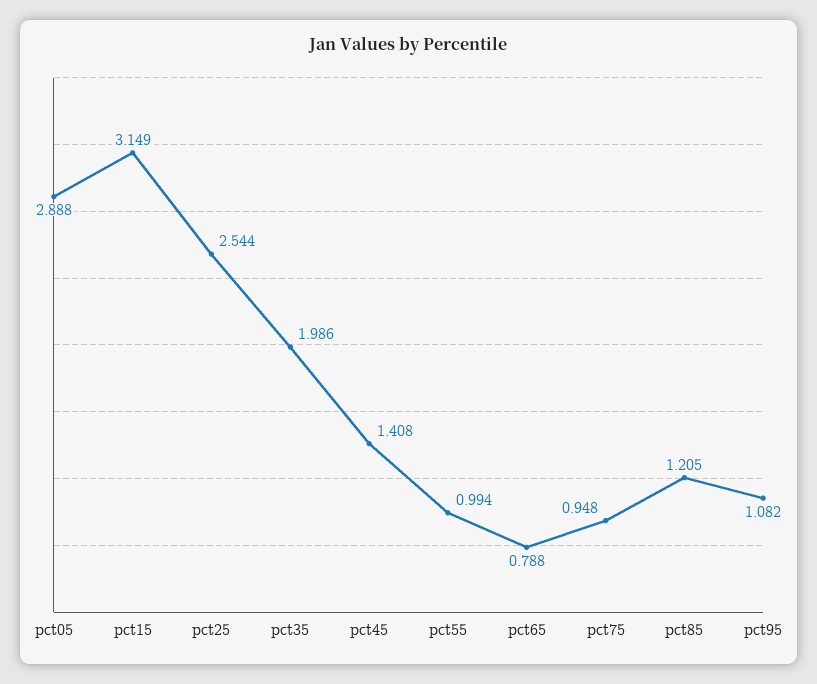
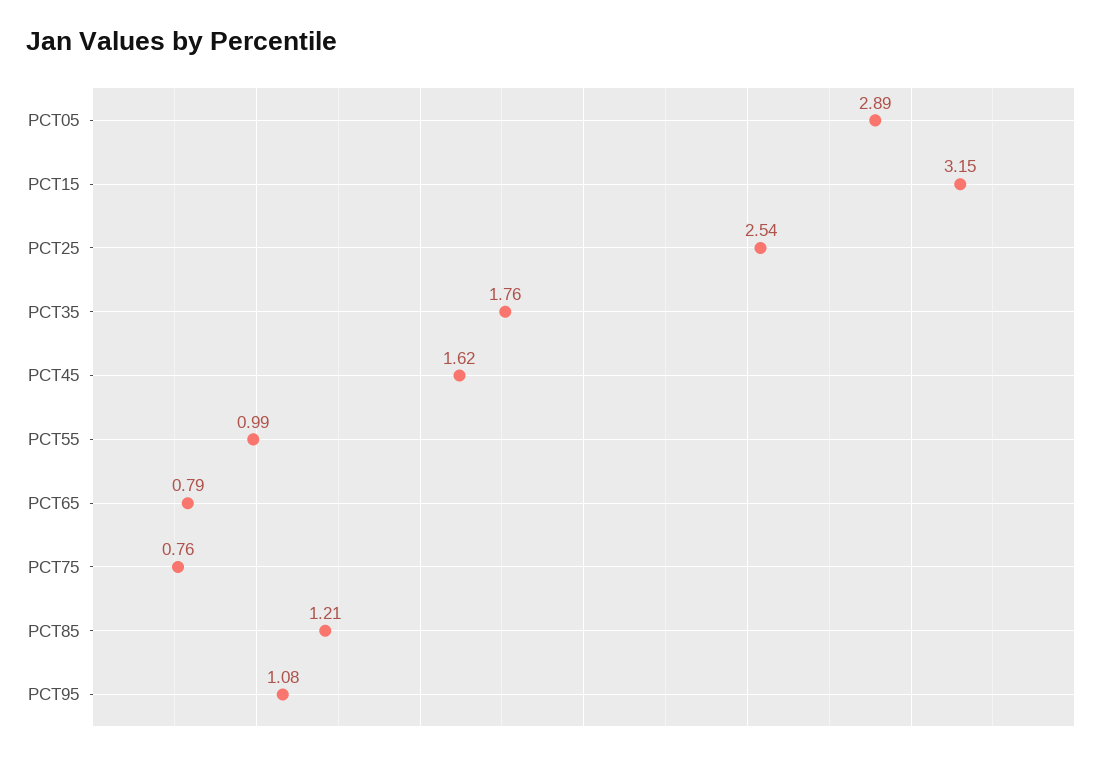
  {
    "pct05": 2.888,
    "pct15": 3.149,
    "pct25": 2.544,
-   "pct35": 1.986,
+   "pct35": 1.76,
-   "pct45": 1.408,
+   "pct45": 1.62,
    "pct55": 0.994,
    "pct65": 0.788,
-   "pct75": 0.948,
+   "pct75": 0.76,
    "pct85": 1.205,
    "pct95": 1.082
  }

